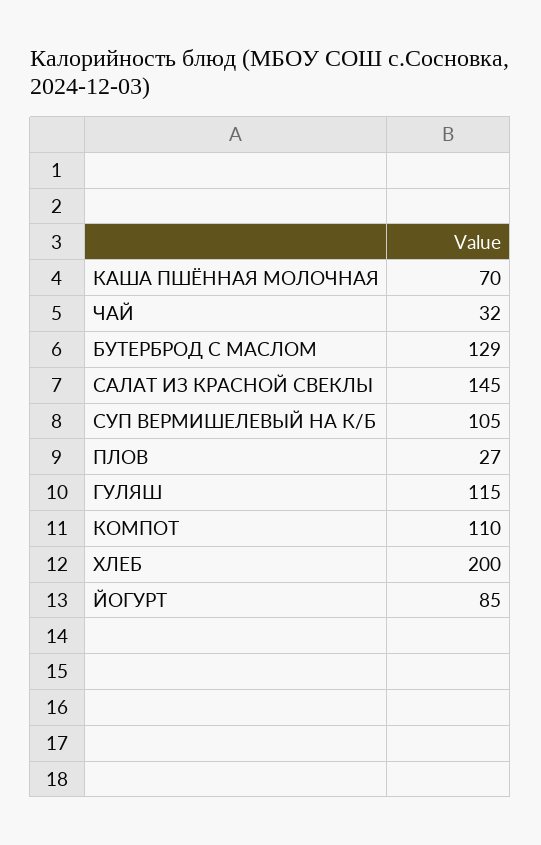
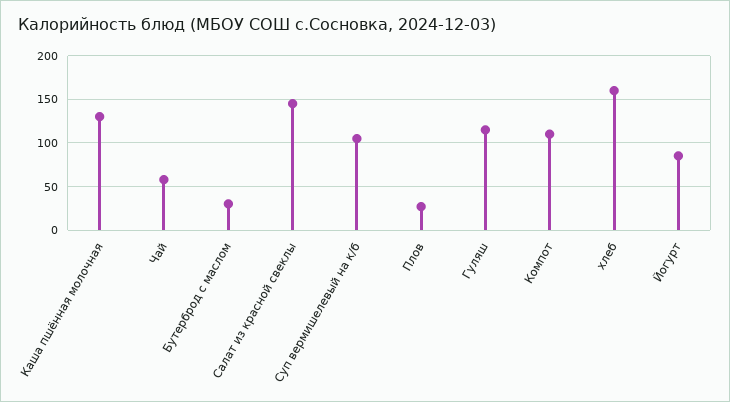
  {
-   "КАША ПШЁННАЯ МОЛОЧНАЯ": 70,
+   "КАША ПШЁННАЯ МОЛОЧНАЯ": 130,
-   "ЧАЙ": 32,
+   "ЧАЙ": 60,
-   "БУТЕРБРОД С МАСЛОМ": 129,
+   "БУТЕРБРОД С МАСЛОМ": 30,
    "САЛАТ ИЗ КРАСНОЙ СВЕКЛЫ": 145,
    "СУП ВЕРМИШЕЛЕВЫЙ НА К/Б": 105,
    "ПЛОВ": 27,
    "ГУЛЯШ": 115,
    "КОМПОТ": 110,
-   "ХЛЕБ": 200,
+   "ХЛЕБ": 160,
    "ЙОГУРТ": 85
  }

